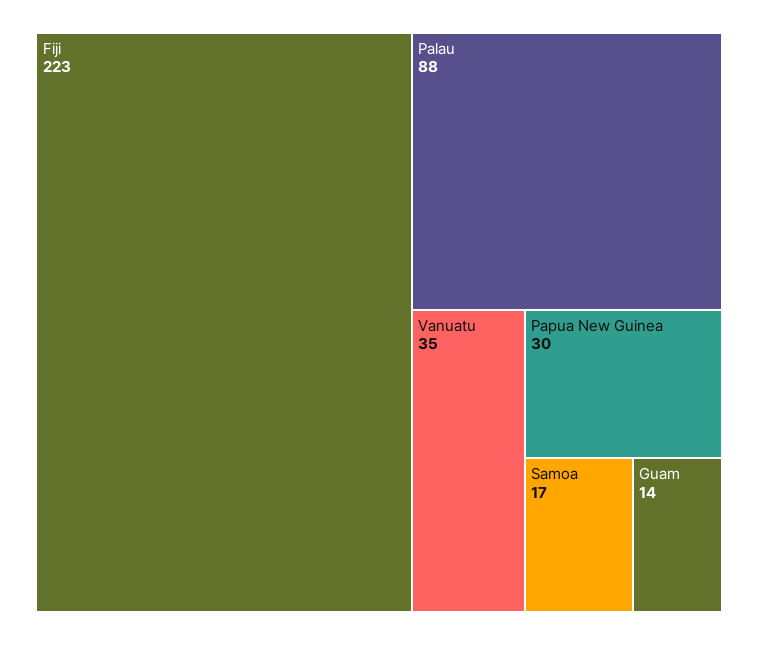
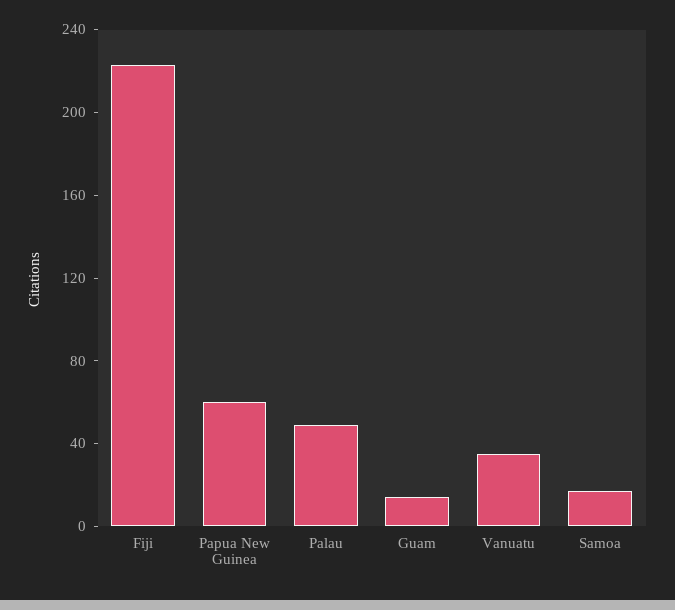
  {
    "Fiji": 223,
-   "Palau": 88,
+   "Palau": 50,
    "Vanuatu": 35,
-   "Papua New Guinea": 30,
+   "Papua New Guinea": 60,
    "Samoa": 17,
    "Guam": 14
  }

